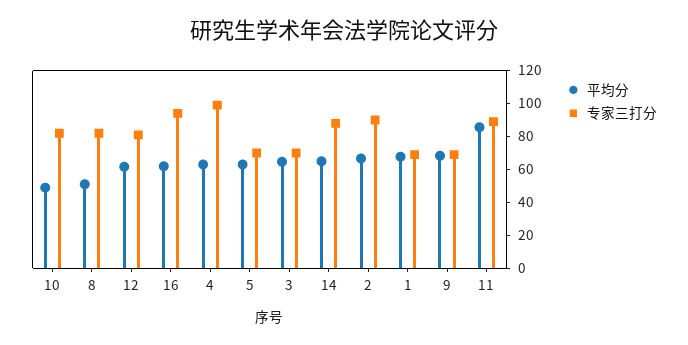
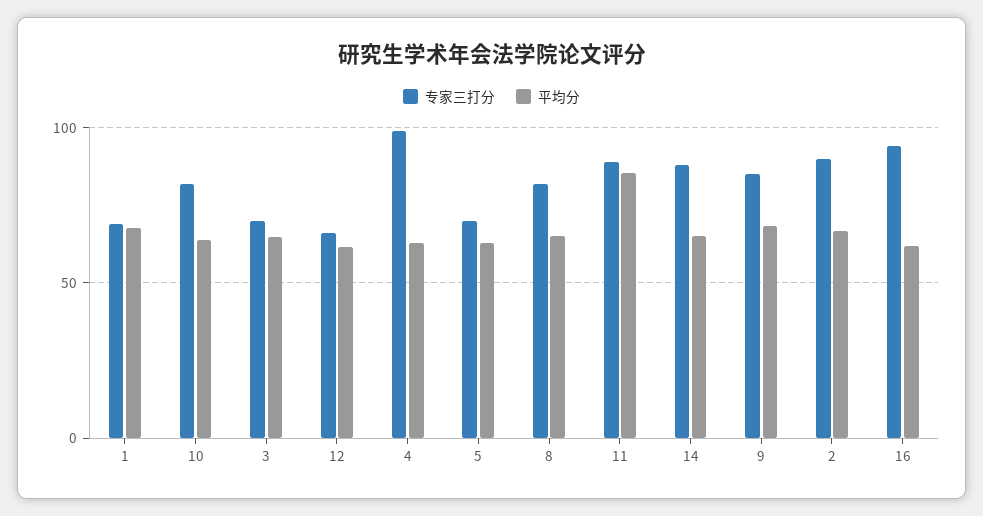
  {
    "平均分": {
-     "10": 50,
+     "10": 65,
-     "8": 50,
+     "8": 65,
      "12": 60,
      "16": 60,
      "4": 65,
      "5": 65,
      "3": 65,
      "14": 65,
      "2": 65,
      "1": 70,
      "9": 70,
      "11": 85
    },
    "专家三打分": {
      "10": 80,
      "8": 80,
-     "12": 80,
+     "12": 65,
      "16": 95,
      "4": 100,
      "5": 70,
      "3": 70,
      "14": 90,
      "2": 90,
      "1": 70,
-     "9": 70,
+     "9": 85,
      "11": 90
    }
  }

